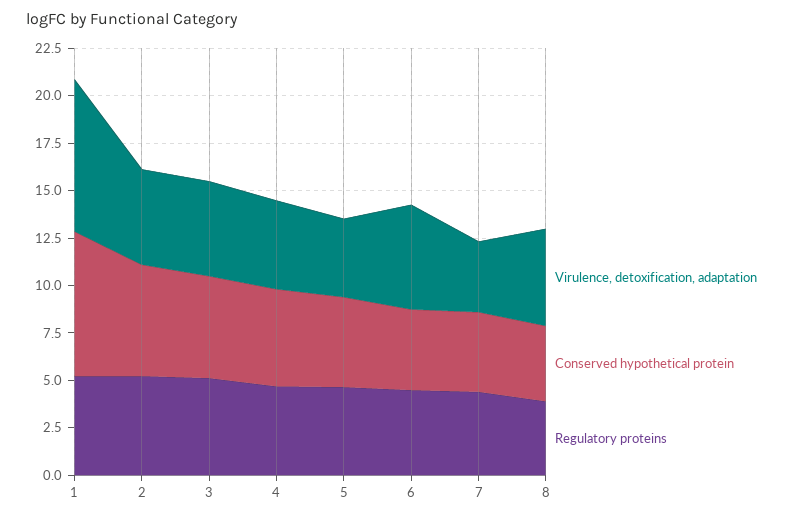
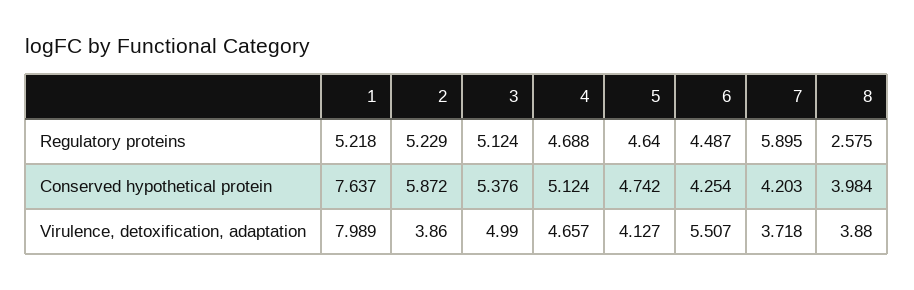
  {
    "Virulence, detoxification, adaptation": {
      "1": 7.989,
-     "2": 5,
+     "2": 3.86,
      "3": 4.99,
      "4": 4.657,
      "5": 4.127,
      "6": 5.507,
      "7": 3.718,
-     "8": 5
+     "8": 3.88
    },
    "Conserved hypothetical protein": {
      "1": 7.637,
      "2": 5.872,
      "3": 5.376,
      "4": 5.124,
      "5": 4.742,
      "6": 4.254,
      "7": 4.203,
      "8": 3.984
    },
    "Regulatory proteins": {
      "1": 5.218,
      "2": 5.229,
      "3": 5.124,
      "4": 4.688,
      "5": 4.64,
      "6": 4.487,
-     "7": 4.5,
+     "7": 5.895,
-     "8": 4
+     "8": 2.575
    }
  }

